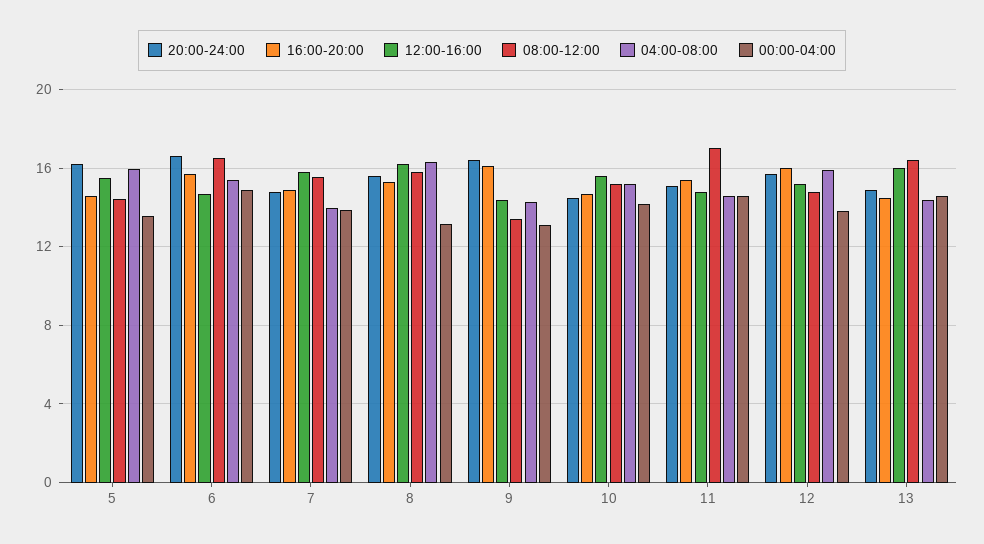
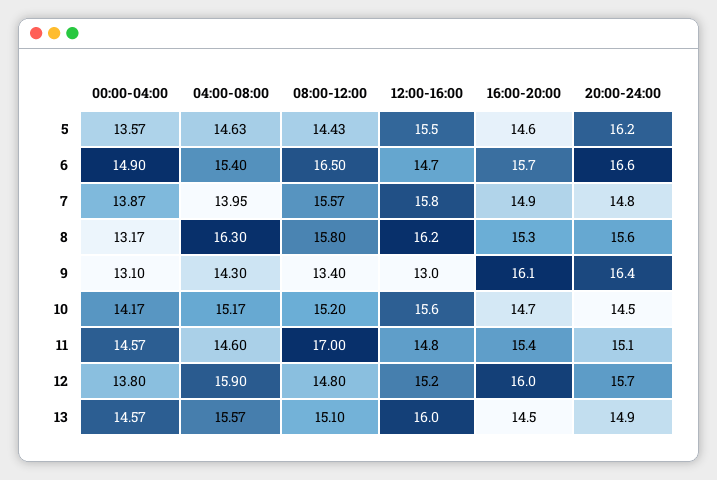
  {
    "20:00-24:00": {
      "5": 16.2,
      "6": 16.6,
      "7": 14.8,
      "8": 15.6,
      "9": 16.4,
      "10": 14.5,
      "11": 15.1,
      "12": 15.7,
      "13": 14.9
    },
    "16:00-20:00": {
      "5": 14.6,
      "6": 15.7,
      "7": 14.9,
      "8": 15.3,
      "9": 16.1,
      "10": 14.7,
      "11": 15.4,
      "12": 16,
      "13": 14.5
    },
    "12:00-16:00": {
      "5": 15.5,
      "6": 14.7,
      "7": 15.8,
      "8": 16.2,
-     "9": 14.5,
+     "9": 13,
      "10": 15.6,
      "11": 14.8,
      "12": 15.2,
      "13": 16
    },
    "08:00-12:00": {
      "5": 14.43,
      "6": 16.5,
      "7": 15.57,
      "8": 15.8,
      "9": 13.4,
      "10": 15.2,
      "11": 17,
      "12": 14.8,
-     "13": 16.5
+     "13": 15.1
    },
    "04:00-08:00": {
-     "5": 16,
+     "5": 14.63,
      "6": 15.4,
      "7": 13.95,
      "8": 16.3,
      "9": 14.3,
      "10": 15.17,
      "11": 14.6,
      "12": 15.9,
-     "13": 14.5
+     "13": 15.57
    },
    "00:00-04:00": {
      "5": 13.57,
      "6": 14.9,
      "7": 13.87,
      "8": 13.17,
      "9": 13.1,
      "10": 14.17,
      "11": 14.57,
      "12": 13.8,
      "13": 14.57
    }
  }

